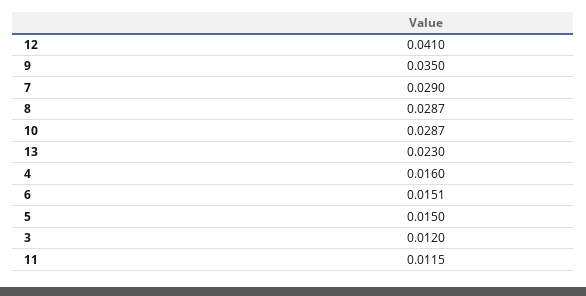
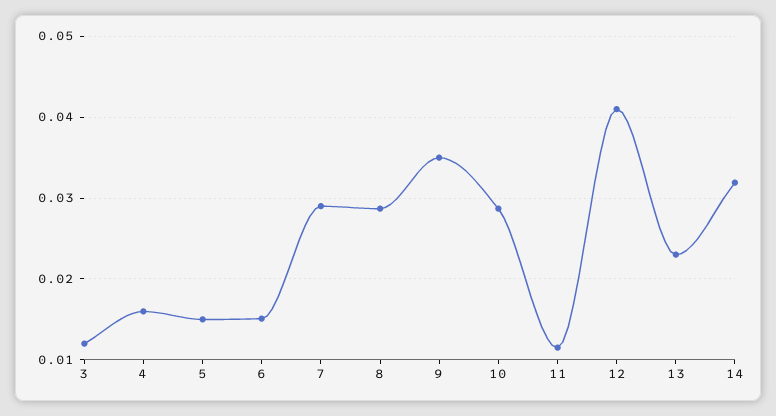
  {
    "12": 0.041,
    "9": 0.035,
    "7": 0.029,
    "8": 0.0287,
    "10": 0.0287,
    "13": 0.023,
    "4": 0.016,
    "6": 0.0151,
    "5": 0.015,
    "3": 0.012,
-   "11": 0.0115
+   "11": 0.0115,
+   "14": 0.032
  }

